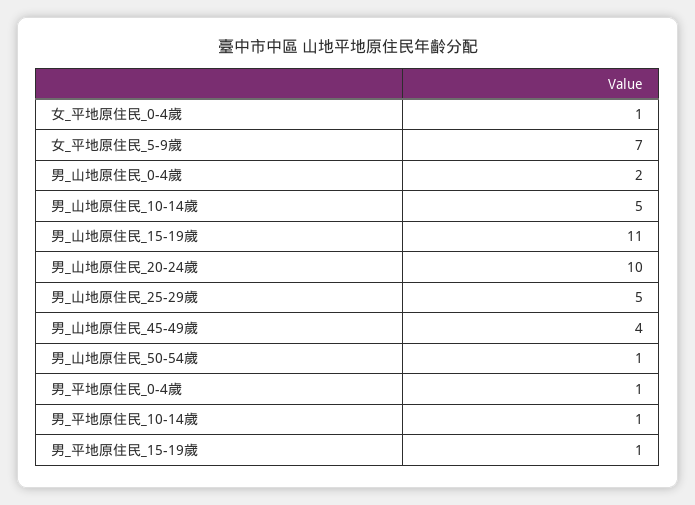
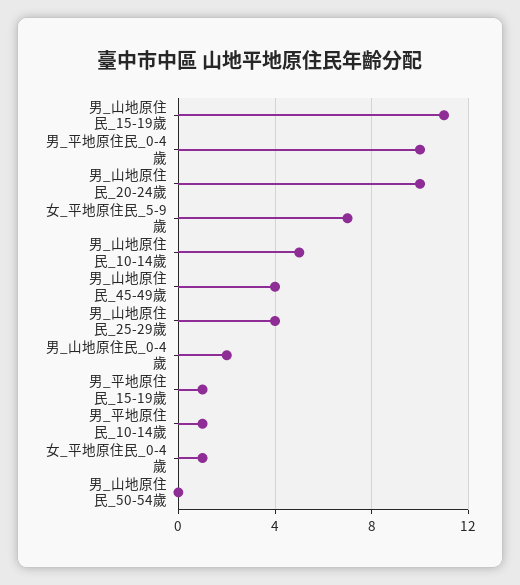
  {
    "女_平地原住民_0-4歲": 1,
    "女_平地原住民_5-9歲": 7,
    "男_山地原住民_0-4歲": 2,
    "男_山地原住民_10-14歲": 5,
    "男_山地原住民_15-19歲": 11,
    "男_山地原住民_20-24歲": 10,
-   "男_山地原住民_25-29歲": 5,
+   "男_山地原住民_25-29歲": 4,
    "男_山地原住民_45-49歲": 4,
-   "男_山地原住民_50-54歲": 1,
+   "男_山地原住民_50-54歲": 0,
-   "男_平地原住民_0-4歲": 1,
+   "男_平地原住民_0-4歲": 10,
    "男_平地原住民_10-14歲": 1,
    "男_平地原住民_15-19歲": 1
  }

